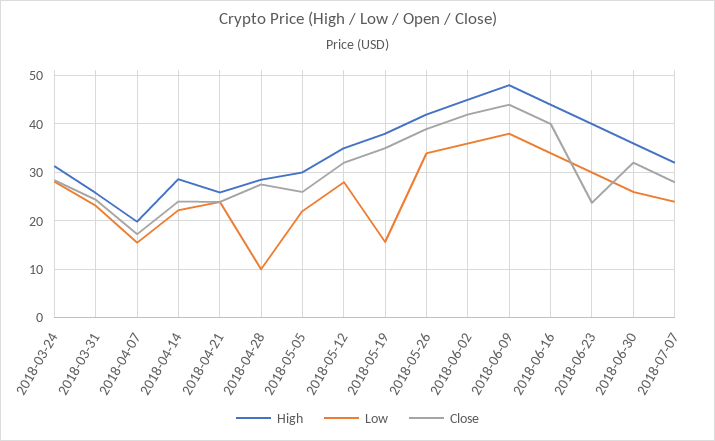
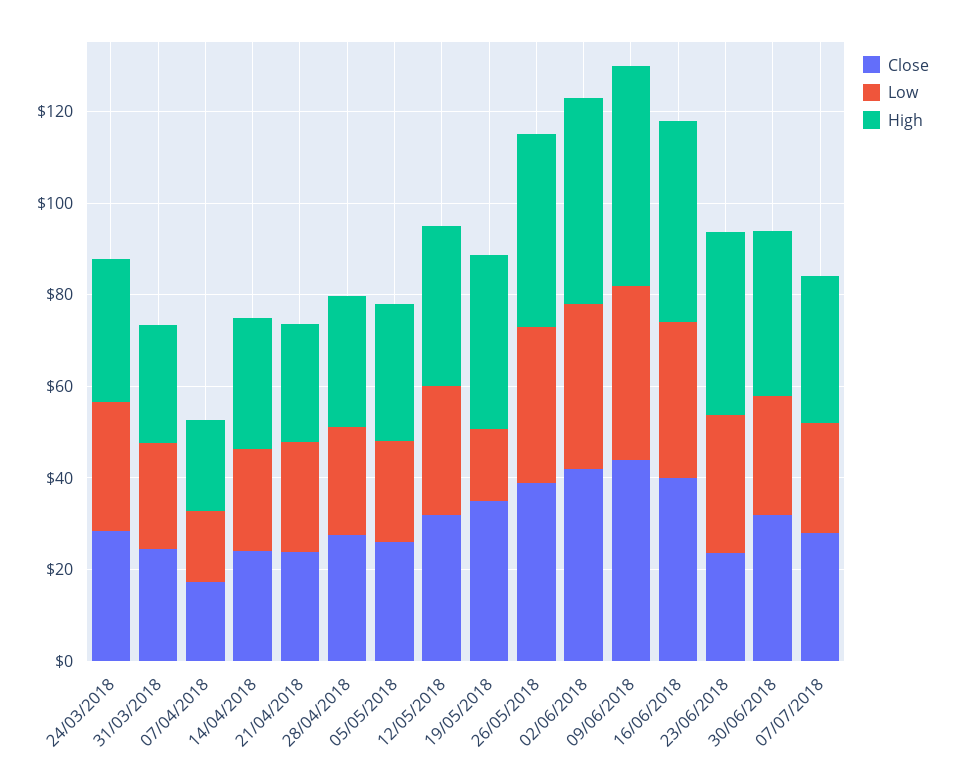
  {
    "High": {
      "2018-03-24": 32,
      "2018-03-31": 26,
      "2018-04-07": 20,
      "2018-04-14": 28,
      "2018-04-21": 26,
      "2018-04-28": 28,
      "2018-05-05": 30,
      "2018-05-12": 36,
      "2018-05-19": 38,
      "2018-05-26": 42,
      "2018-06-02": 46,
      "2018-06-09": 48,
      "2018-06-16": 44,
      "2018-06-23": 40,
      "2018-06-30": 36,
      "2018-07-07": 32
    },
    "Low": {
      "2018-03-24": 28,
      "2018-03-31": 24,
      "2018-04-07": 16,
      "2018-04-14": 22,
      "2018-04-21": 24,
-     "2018-04-28": 10,
+     "2018-04-28": 25,
      "2018-05-05": 22,
      "2018-05-12": 28,
      "2018-05-19": 16,
      "2018-05-26": 34,
      "2018-06-02": 36,
      "2018-06-09": 38,
      "2018-06-16": 34,
      "2018-06-23": 30,
      "2018-06-30": 26,
      "2018-07-07": 24
    },
    "Close": {
      "2018-03-24": 28,
      "2018-03-31": 24,
      "2018-04-07": 18,
      "2018-04-14": 24,
      "2018-04-21": 24,
      "2018-04-28": 28,
      "2018-05-05": 26,
      "2018-05-12": 32,
      "2018-05-19": 36,
      "2018-05-26": 40,
      "2018-06-02": 42,
      "2018-06-09": 44,
      "2018-06-16": 40,
      "2018-06-23": 24,
      "2018-06-30": 32,
      "2018-07-07": 28
    }
  }

